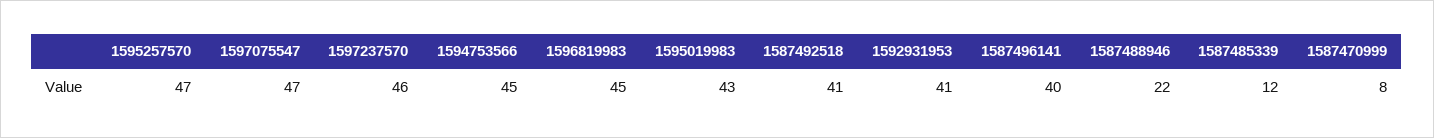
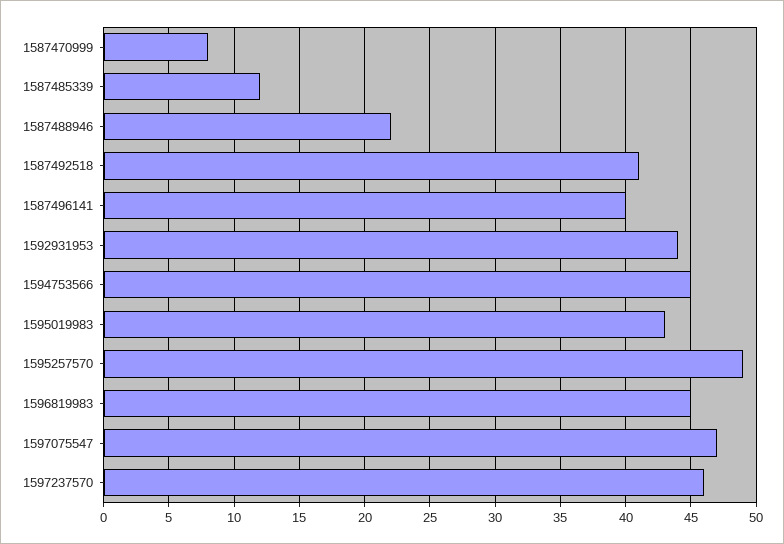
  {
-   "1595257570": 47,
+   "1595257570": 49,
    "1597075547": 47,
    "1597237570": 46,
    "1594753566": 45,
    "1596819983": 45,
    "1595019983": 43,
    "1587492518": 41,
-   "1592931953": 41,
+   "1592931953": 44,
    "1587496141": 40,
    "1587488946": 22,
    "1587485339": 12,
    "1587470999": 8
  }

